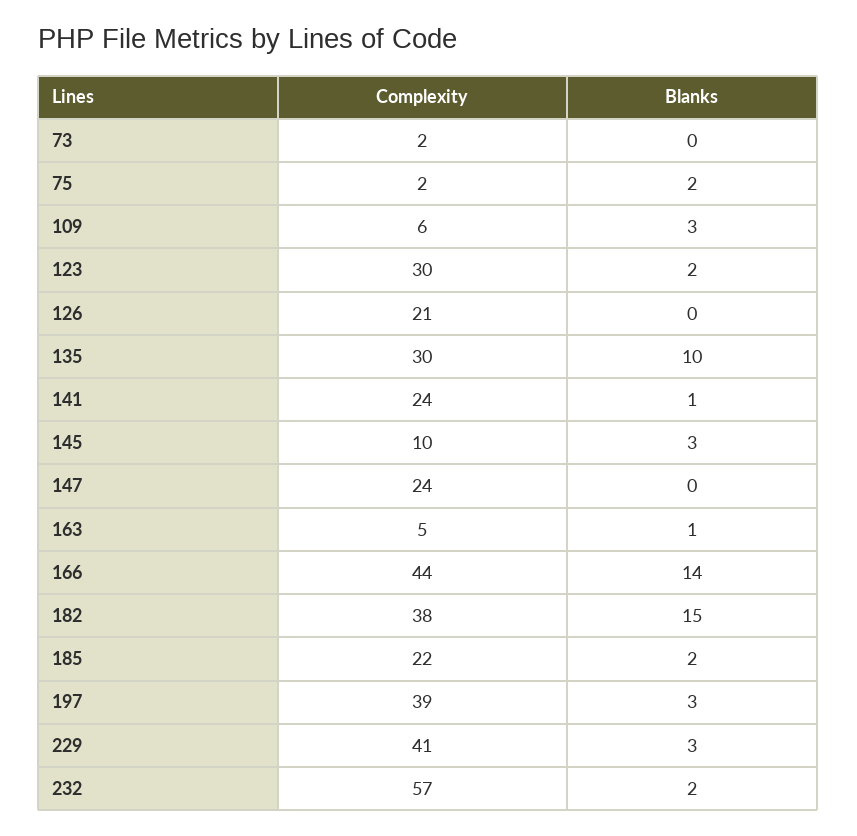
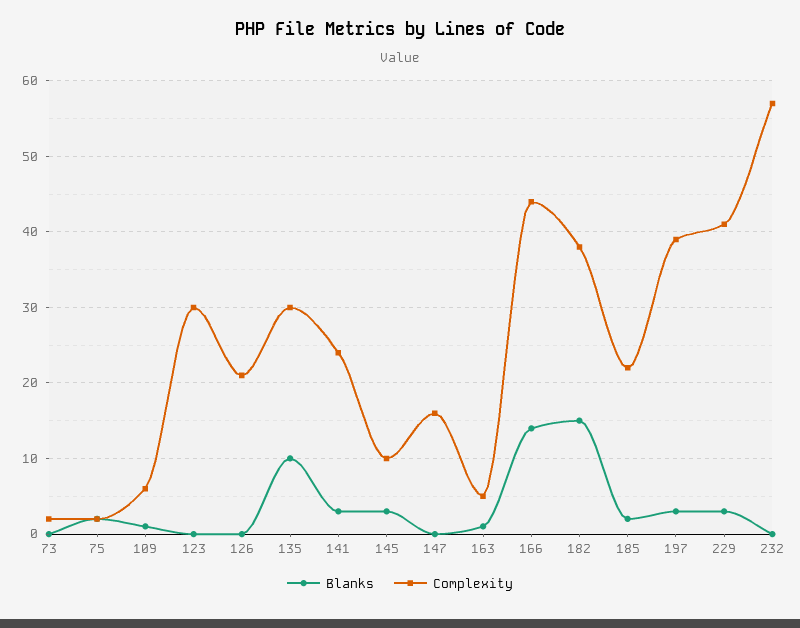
  {
    "Complexity": {
      "73": 2,
      "75": 2,
      "109": 6,
      "123": 30,
      "126": 21,
      "135": 30,
      "141": 24,
      "145": 10,
-     "147": 24,
+     "147": 16,
      "163": 5,
      "166": 44,
      "182": 38,
      "185": 22,
      "197": 39,
      "229": 41,
      "232": 57
    },
    "Blanks": {
      "73": 0,
      "75": 2,
-     "109": 3,
+     "109": 1,
-     "123": 2,
+     "123": 0,
      "126": 0,
      "135": 10,
-     "141": 1,
+     "141": 3,
      "145": 3,
      "147": 0,
      "163": 1,
      "166": 14,
      "182": 15,
      "185": 2,
      "197": 3,
      "229": 3,
-     "232": 2
+     "232": 0
    }
  }

